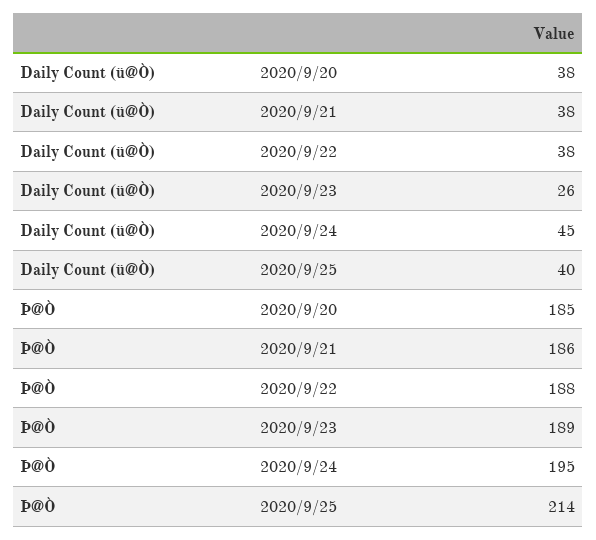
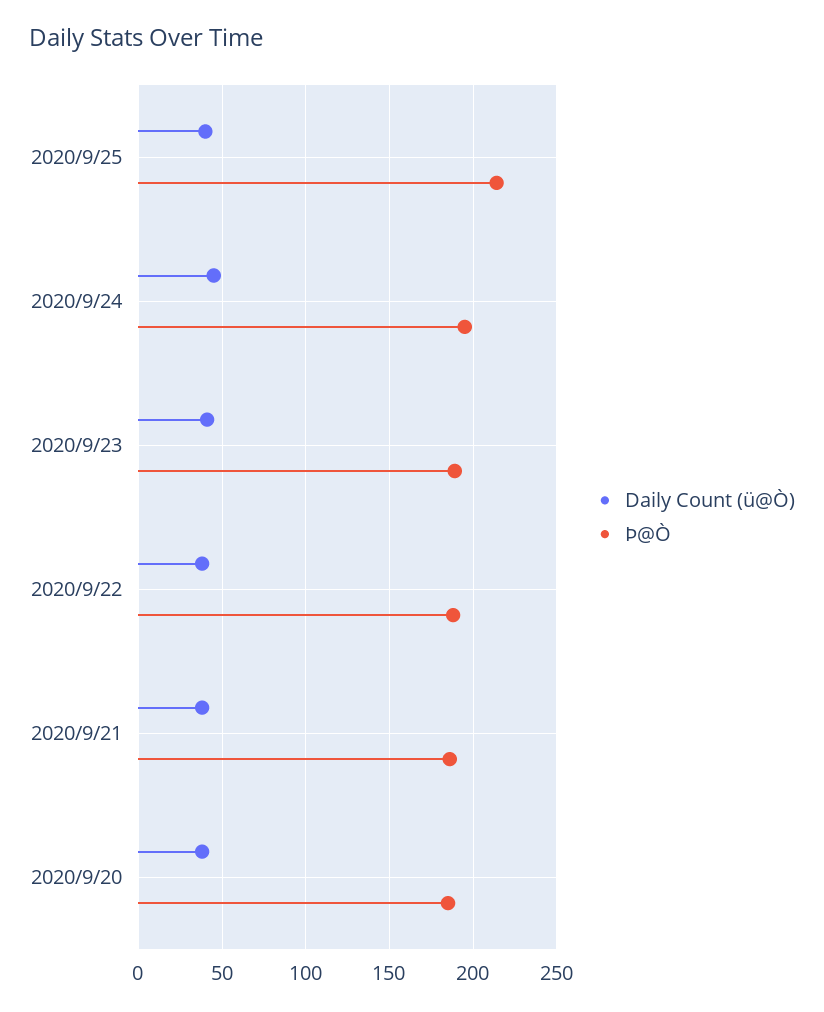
  {
    "Daily Count (ü@Ò)": {
      "2020/9/20": 38,
      "2020/9/21": 38,
      "2020/9/22": 38,
-     "2020/9/23": 26,
+     "2020/9/23": 40,
      "2020/9/24": 45,
      "2020/9/25": 40
    },
    "Þ@Ò": {
      "2020/9/20": 185,
      "2020/9/21": 186,
      "2020/9/22": 188,
      "2020/9/23": 189,
      "2020/9/24": 195,
      "2020/9/25": 214
    }
  }

